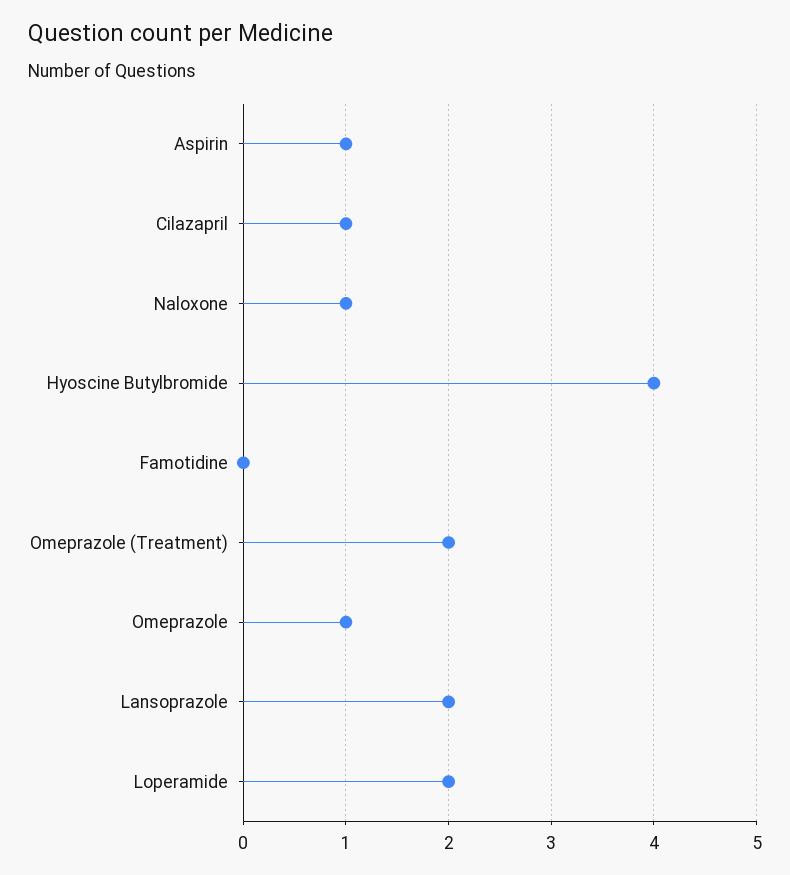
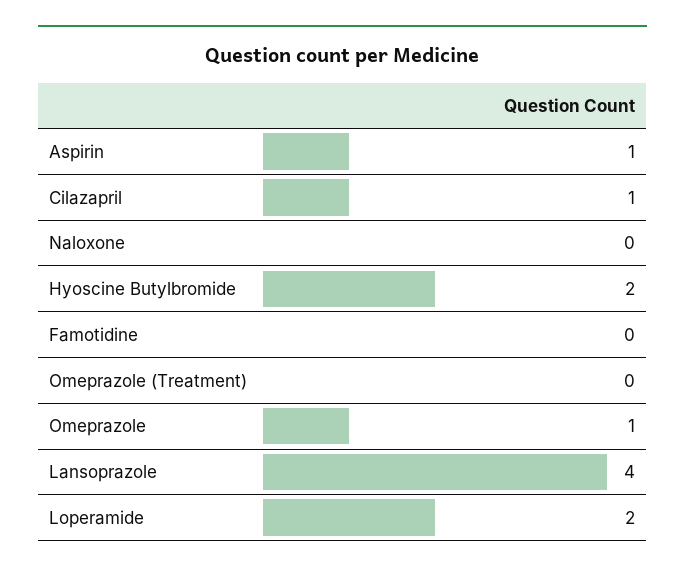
  {
    "Aspirin": 1,
    "Cilazapril": 1,
-   "Naloxone": 1,
+   "Naloxone": 0,
-   "Hyoscine Butylbromide": 4,
+   "Hyoscine Butylbromide": 2,
    "Famotidine": 0,
-   "Omeprazole (Treatment)": 2,
+   "Omeprazole (Treatment)": 0,
    "Omeprazole": 1,
-   "Lansoprazole": 2,
+   "Lansoprazole": 4,
    "Loperamide": 2
  }

